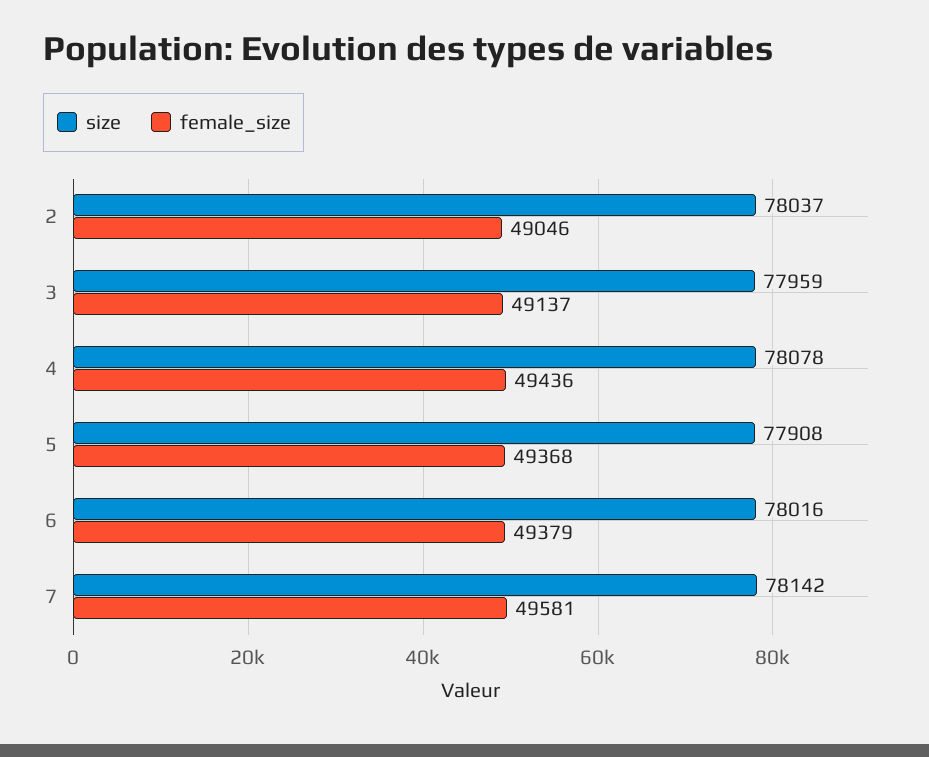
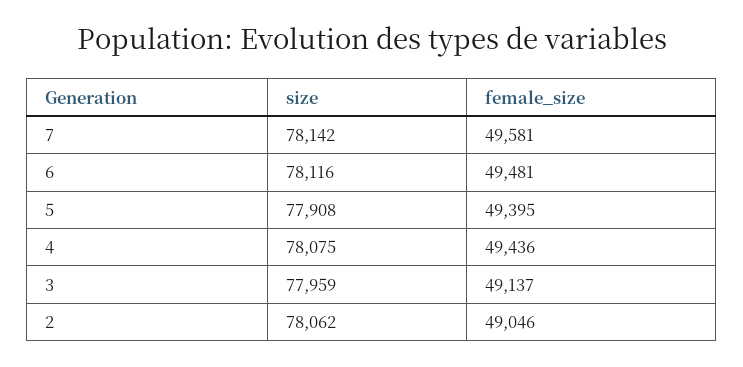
  {
    "size": {
-     "2": 78037,
+     "2": 78062,
      "3": 77959,
-     "4": 78078,
+     "4": 78075,
      "5": 77908,
-     "6": 78016,
+     "6": 78116,
      "7": 78142
    },
    "female_size": {
      "2": 49046,
      "3": 49137,
      "4": 49436,
-     "5": 49368,
+     "5": 49395,
-     "6": 49379,
+     "6": 49481,
      "7": 49581
    }
  }

